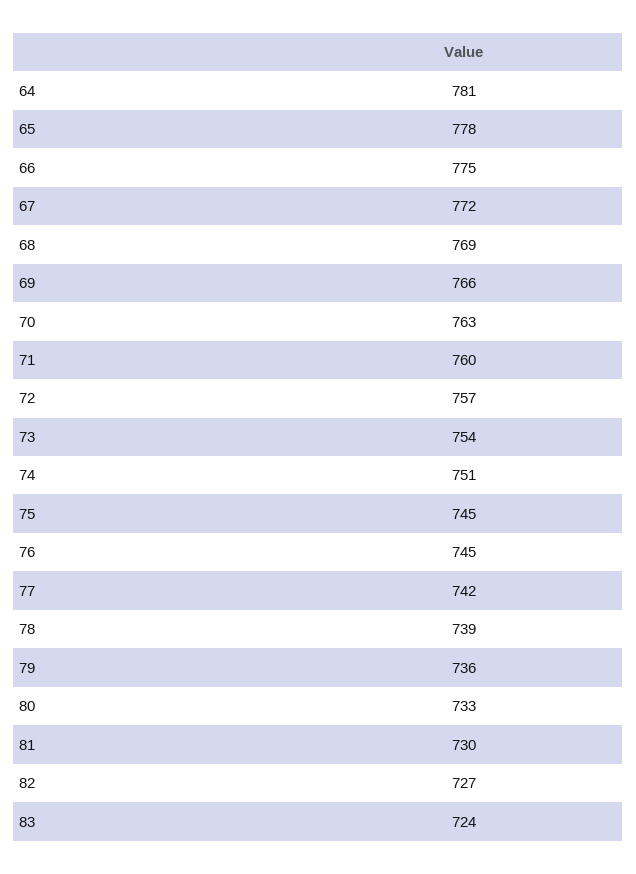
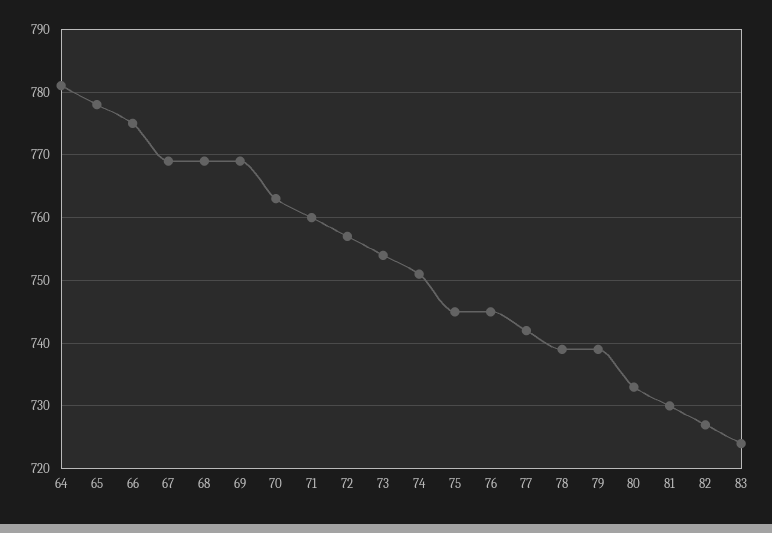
  {
    "64": 781,
    "65": 778,
    "66": 775,
-   "67": 772,
+   "67": 769,
    "68": 769,
-   "69": 766,
+   "69": 769,
    "70": 763,
    "71": 760,
    "72": 757,
    "73": 754,
    "74": 751,
    "75": 745,
    "76": 745,
    "77": 742,
    "78": 739,
-   "79": 736,
+   "79": 739,
    "80": 733,
    "81": 730,
    "82": 727,
    "83": 724
  }

